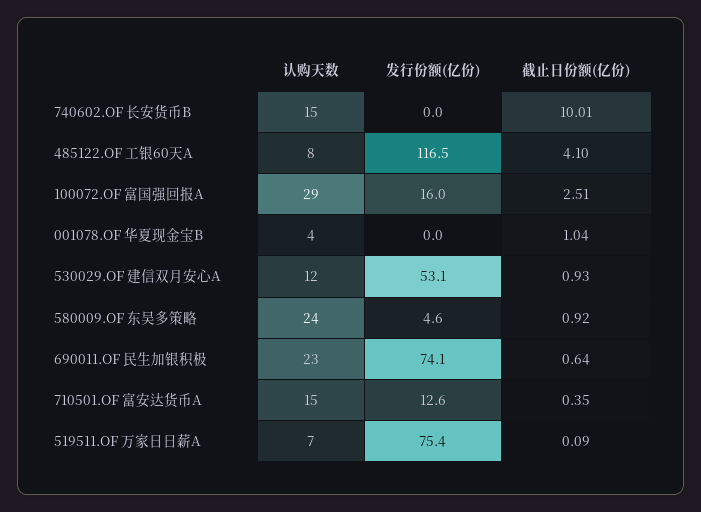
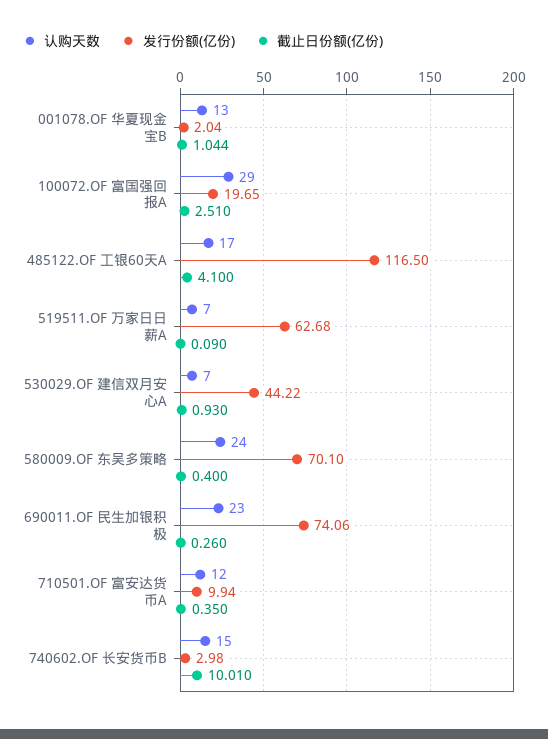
  {
    "认购天数": {
      "740602.OF 长安货币B": 15,
-     "485122.OF 工银60天A": 8,
+     "485122.OF 工银60天A": 17,
      "100072.OF 富国强回报A": 29,
-     "001078.OF 华夏现金宝B": 4,
+     "001078.OF 华夏现金宝B": 13,
-     "530029.OF 建信双月安心A": 12,
+     "530029.OF 建信双月安心A": 7,
      "580009.OF 东吴多策略": 24,
      "690011.OF 民生加银积极": 23,
-     "710501.OF 富安达货币A": 15,
+     "710501.OF 富安达货币A": 12,
      "519511.OF 万家日日薪A": 7
    },
    "发行份额(亿份)": {
-     "740602.OF 长安货币B": 0,
+     "740602.OF 长安货币B": 2.98,
      "485122.OF 工银60天A": 116.5,
-     "100072.OF 富国强回报A": 16,
+     "100072.OF 富国强回报A": 19.65,
-     "001078.OF 华夏现金宝B": 0,
+     "001078.OF 华夏现金宝B": 2.04,
-     "530029.OF 建信双月安心A": 53.1,
+     "530029.OF 建信双月安心A": 44.22,
-     "580009.OF 东吴多策略": 4.6,
+     "580009.OF 东吴多策略": 70.1,
      "690011.OF 民生加银积极": 74.06,
-     "710501.OF 富安达货币A": 12.6,
+     "710501.OF 富安达货币A": 9.94,
-     "519511.OF 万家日日薪A": 75.4
+     "519511.OF 万家日日薪A": 62.68
    },
    "截止日份额(亿份)": {
      "740602.OF 长安货币B": 10.01,
      "485122.OF 工银60天A": 4.1,
      "100072.OF 富国强回报A": 2.51,
      "001078.OF 华夏现金宝B": 1.044,
      "530029.OF 建信双月安心A": 0.93,
-     "580009.OF 东吴多策略": 0.92,
+     "580009.OF 东吴多策略": 0.4,
-     "690011.OF 民生加银积极": 0.64,
+     "690011.OF 民生加银积极": 0.26,
      "710501.OF 富安达货币A": 0.35,
      "519511.OF 万家日日薪A": 0.09
    }
  }

